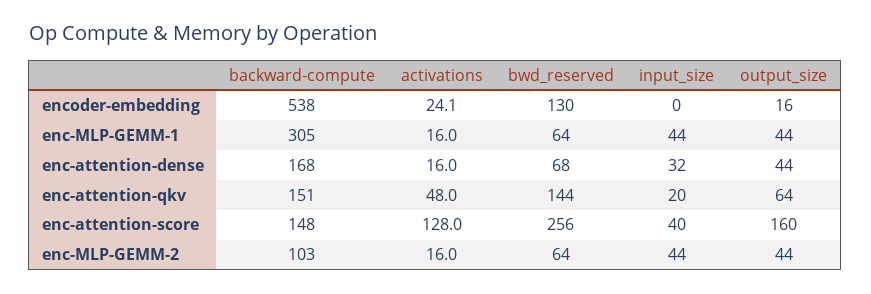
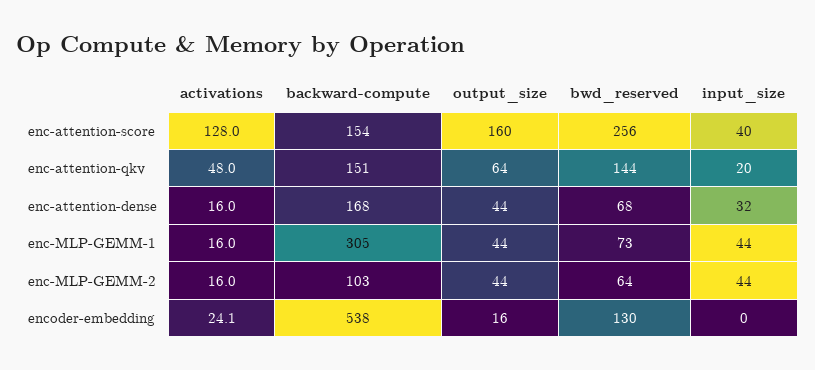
  {
    "backward-compute": {
      "encoder-embedding": 538,
      "enc-MLP-GEMM-1": 305,
      "enc-attention-dense": 168,
      "enc-attention-qkv": 151,
-     "enc-attention-score": 148,
+     "enc-attention-score": 154,
      "enc-MLP-GEMM-2": 103
    },
    "activations": {
      "encoder-embedding": 24.1,
      "enc-MLP-GEMM-1": 16,
      "enc-attention-dense": 16,
      "enc-attention-qkv": 48,
      "enc-attention-score": 128,
      "enc-MLP-GEMM-2": 16
    },
    "bwd_reserved": {
      "encoder-embedding": 130,
-     "enc-MLP-GEMM-1": 64,
+     "enc-MLP-GEMM-1": 73,
      "enc-attention-dense": 68,
      "enc-attention-qkv": 144,
      "enc-attention-score": 256,
      "enc-MLP-GEMM-2": 64
    },
    "input_size": {
      "encoder-embedding": 0,
      "enc-MLP-GEMM-1": 44,
      "enc-attention-dense": 32,
      "enc-attention-qkv": 20,
      "enc-attention-score": 40,
      "enc-MLP-GEMM-2": 44
    },
    "output_size": {
      "encoder-embedding": 16,
      "enc-MLP-GEMM-1": 44,
      "enc-attention-dense": 44,
      "enc-attention-qkv": 64,
      "enc-attention-score": 160,
      "enc-MLP-GEMM-2": 44
    }
  }

